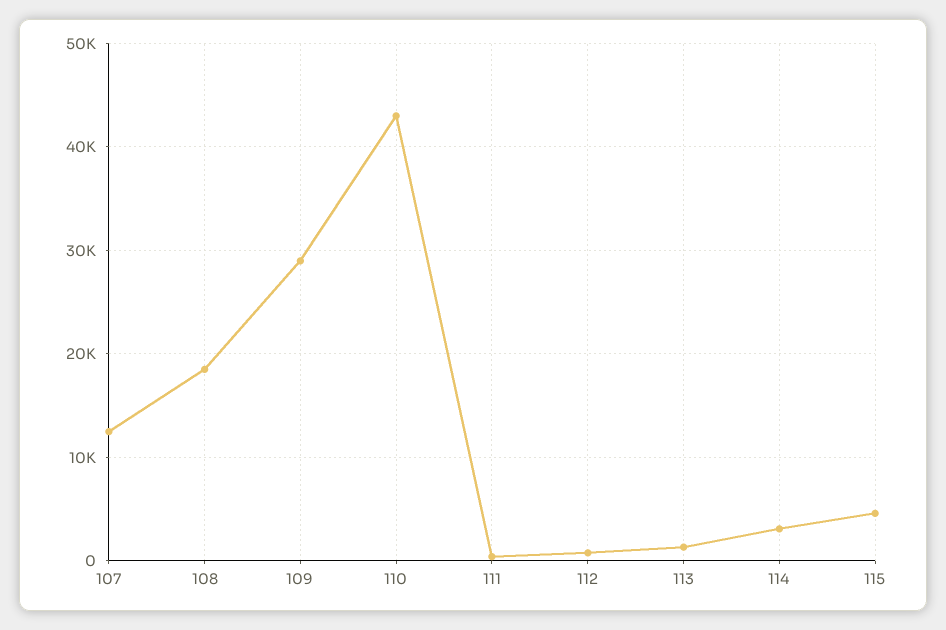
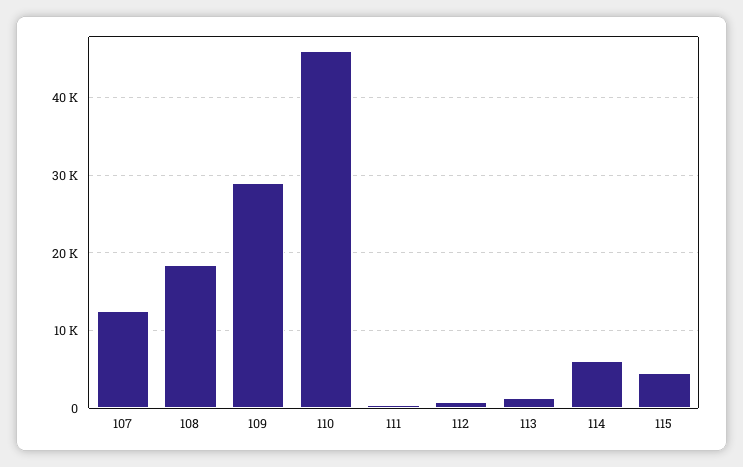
  {
    "107": 13000,
    "108": 19000,
    "109": 29000,
-   "110": 43000,
+   "110": 46000,
    "111": 0,
    "112": 1000,
    "113": 1000,
-   "114": 3000,
+   "114": 6000,
    "115": 5000
  }

